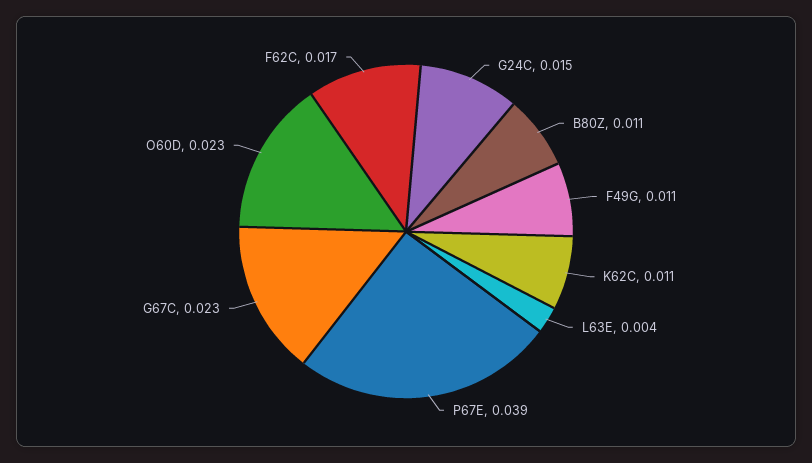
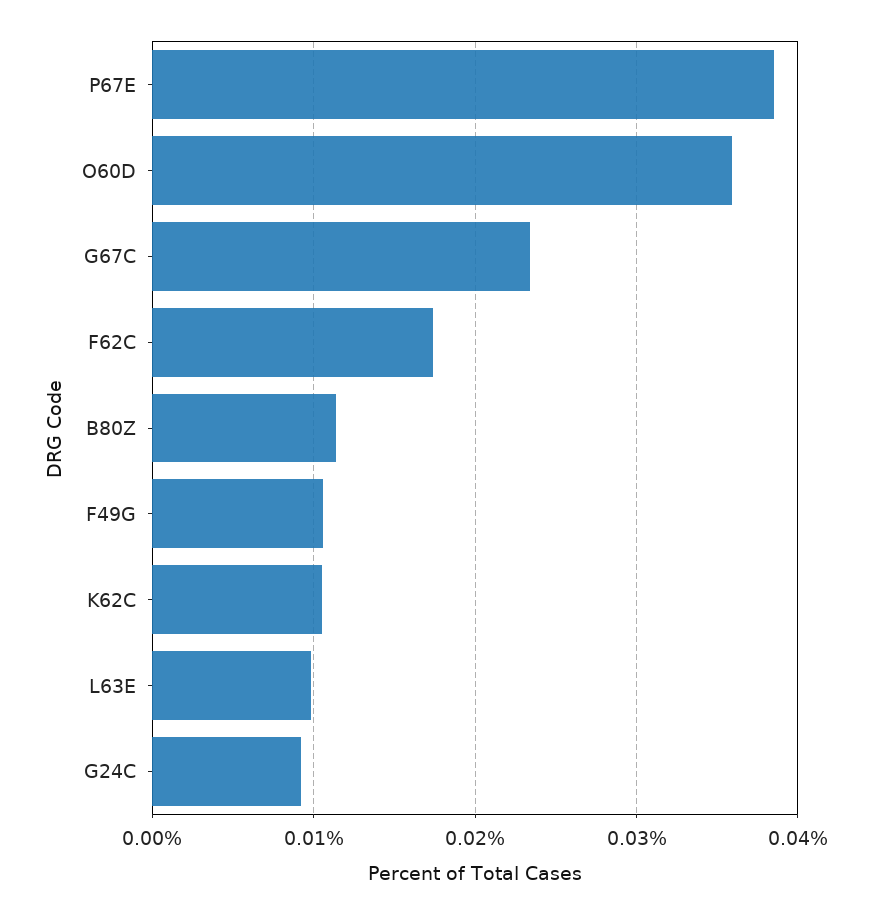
  {
-   "G24C": 0.015,
+   "G24C": 0.009,
    "B80Z": 0.011,
    "F49G": 0.011,
    "K62C": 0.011,
-   "L63E": 0.004,
+   "L63E": 0.01,
    "P67E": 0.039,
    "G67C": 0.023,
-   "O60D": 0.023,
+   "O60D": 0.036,
    "F62C": 0.017
  }

